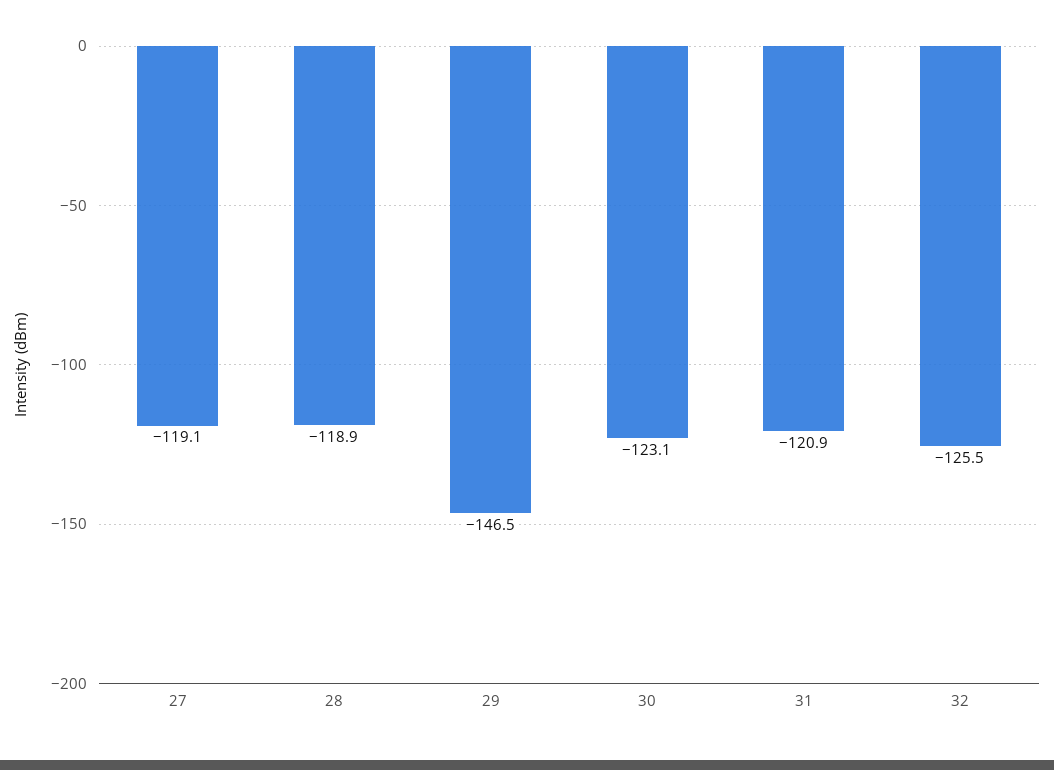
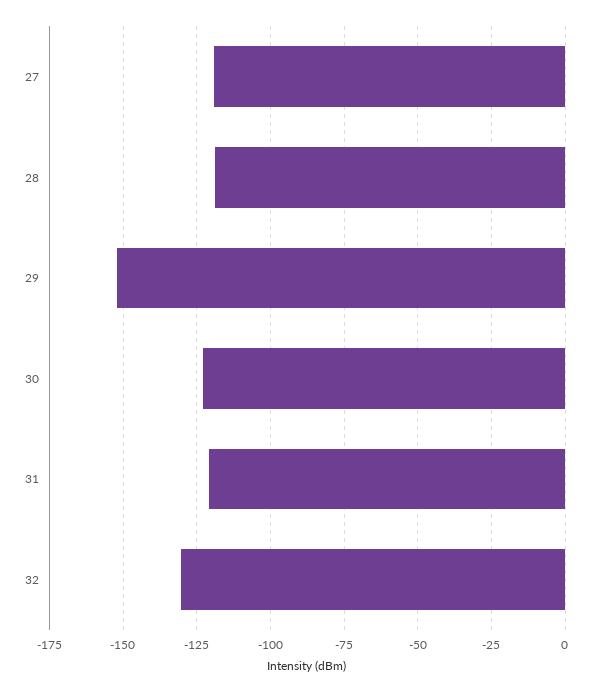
  {
    "27": -119.1,
    "28": -118.9,
-   "29": -146.5,
+   "29": -152.5,
    "30": -123.1,
    "31": -120.9,
-   "32": -125.5
+   "32": -130
  }

